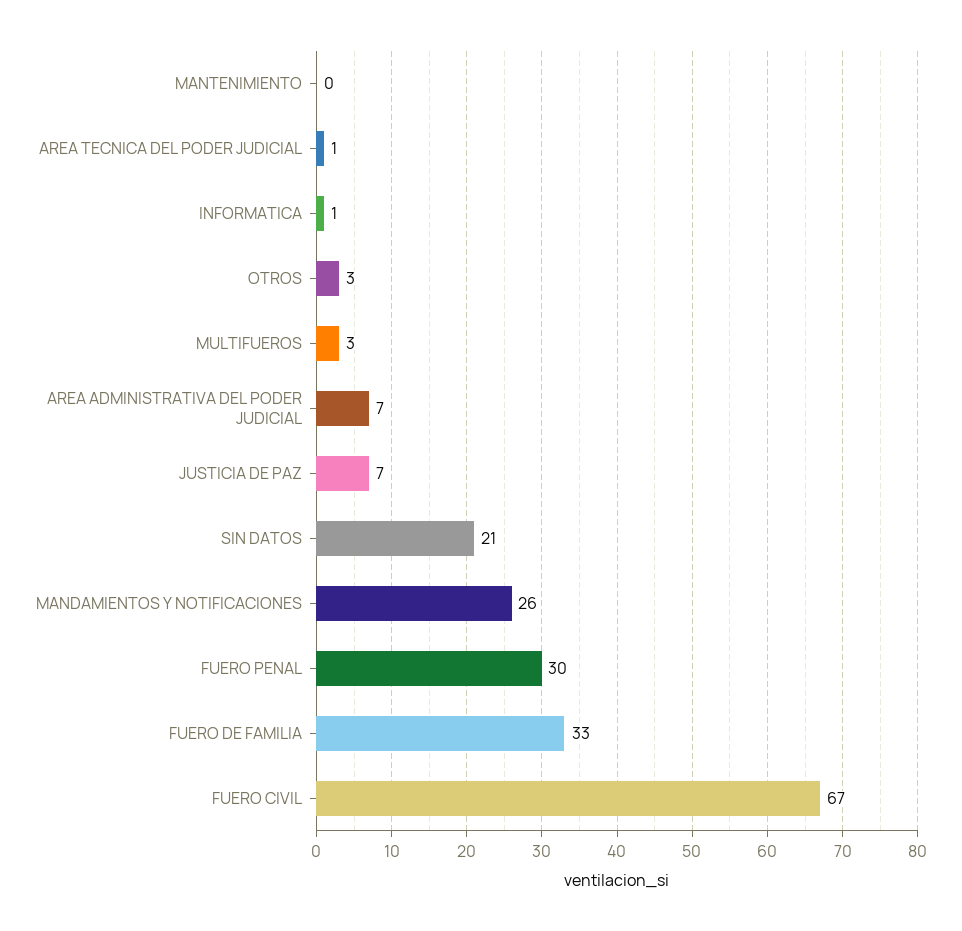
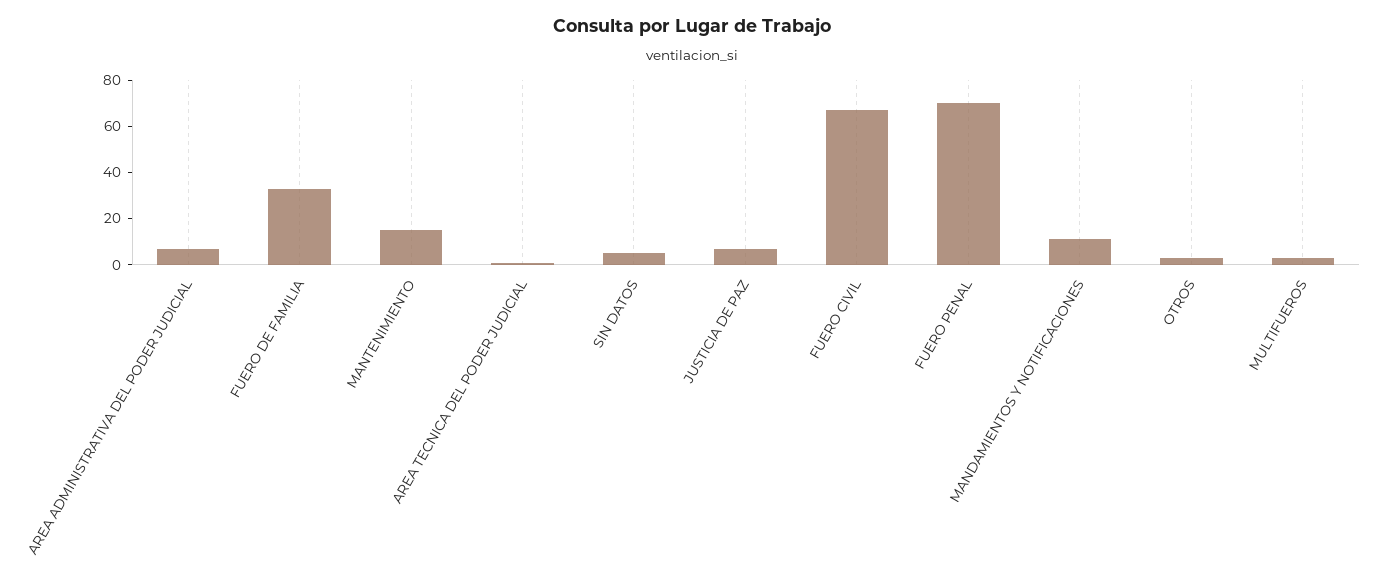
  {
-   "MANTENIMIENTO": 0,
+   "MANTENIMIENTO": 15,
    "AREA TECNICA DEL PODER JUDICIAL": 1,
-   "INFORMATICA": 1,
    "OTROS": 3,
    "MULTIFUEROS": 3,
    "AREA ADMINISTRATIVA DEL PODER JUDICIAL": 7,
    "JUSTICIA DE PAZ": 7,
-   "SIN DATOS": 21,
+   "SIN DATOS": 5,
-   "MANDAMIENTOS Y NOTIFICACIONES": 26,
+   "MANDAMIENTOS Y NOTIFICACIONES": 10,
-   "FUERO PENAL": 30,
+   "FUERO PENAL": 70,
    "FUERO DE FAMILIA": 33,
    "FUERO CIVIL": 67
  }

